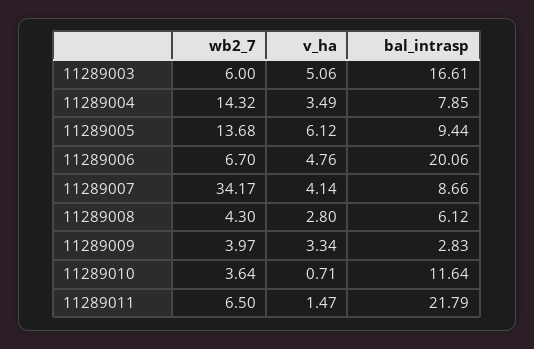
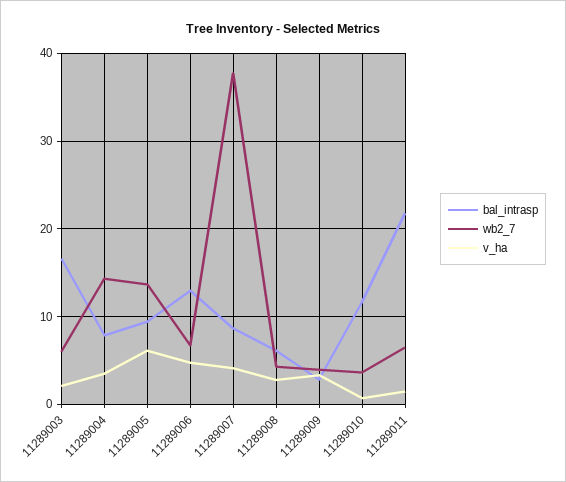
  {
    "wb2_7": {
      "11289003": 6,
      "11289004": 14.32,
      "11289005": 13.68,
      "11289006": 6.7,
-     "11289007": 34.17,
+     "11289007": 38,
      "11289008": 4.3,
      "11289009": 3.97,
      "11289010": 3.64,
      "11289011": 6.5
    },
    "v_ha": {
-     "11289003": 5.06,
+     "11289003": 2,
      "11289004": 3.49,
      "11289005": 6.12,
      "11289006": 4.76,
      "11289007": 4.14,
      "11289008": 2.8,
      "11289009": 3.34,
      "11289010": 0.71,
      "11289011": 1.47
    },
    "bal_intrasp": {
      "11289003": 16.61,
      "11289004": 7.85,
      "11289005": 9.44,
-     "11289006": 20.06,
+     "11289006": 13,
      "11289007": 8.66,
      "11289008": 6.12,
      "11289009": 2.83,
      "11289010": 11.64,
      "11289011": 21.79
    }
  }

